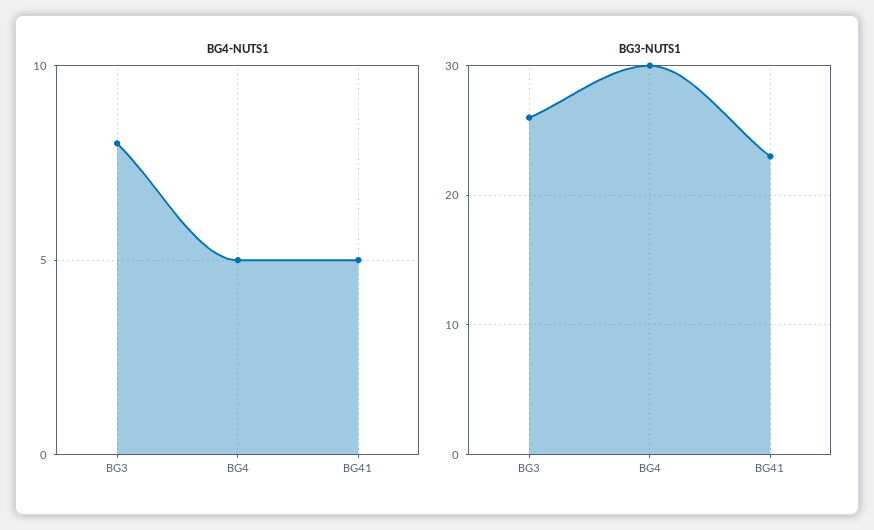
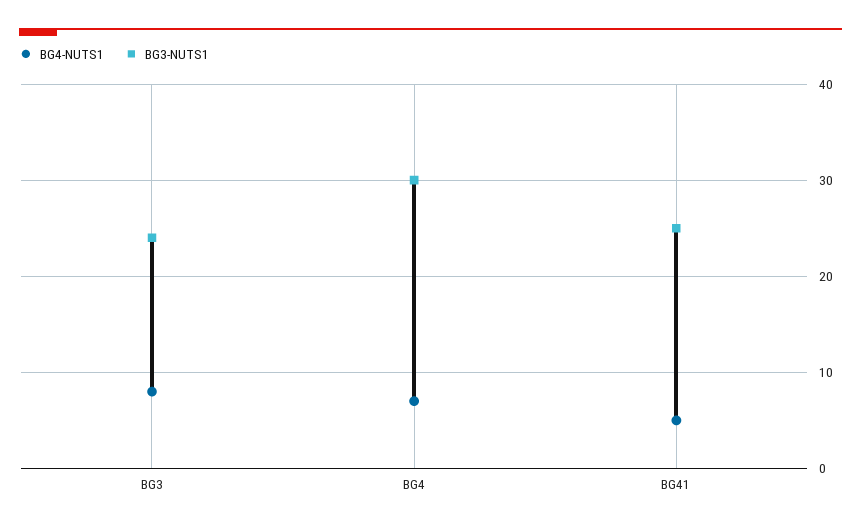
  {
    "BG4-NUTS1": {
      "BG3": 8,
-     "BG4": 5,
+     "BG4": 7,
      "BG41": 5
    },
    "BG3-NUTS1": {
-     "BG3": 26,
+     "BG3": 24,
      "BG4": 30,
-     "BG41": 23
+     "BG41": 25
    }
  }

